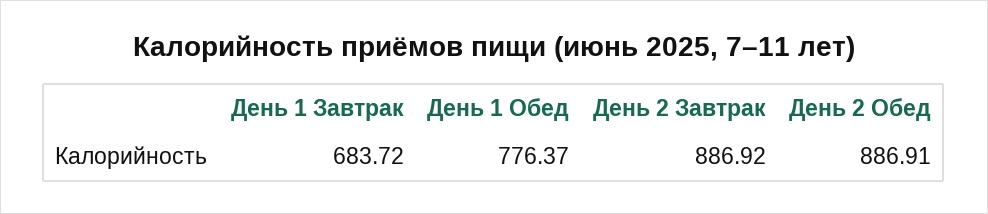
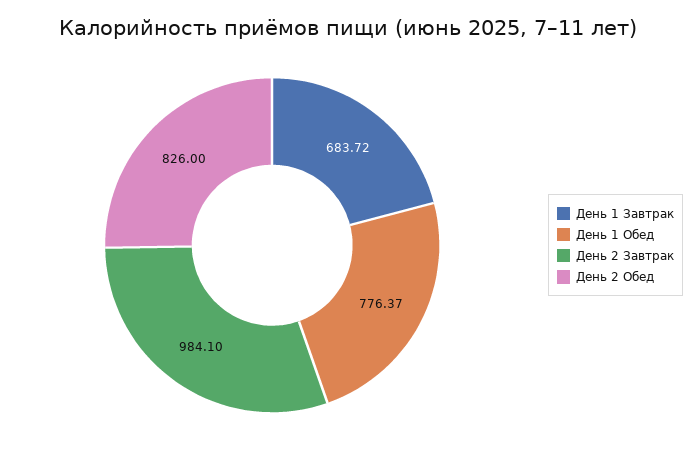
  {
    "День 1 Завтрак": 683.72,
    "День 1 Обед": 776.37,
-   "День 2 Завтрак": 886.92,
+   "День 2 Завтрак": 984.1,
-   "День 2 Обед": 886.91
+   "День 2 Обед": 826
  }

